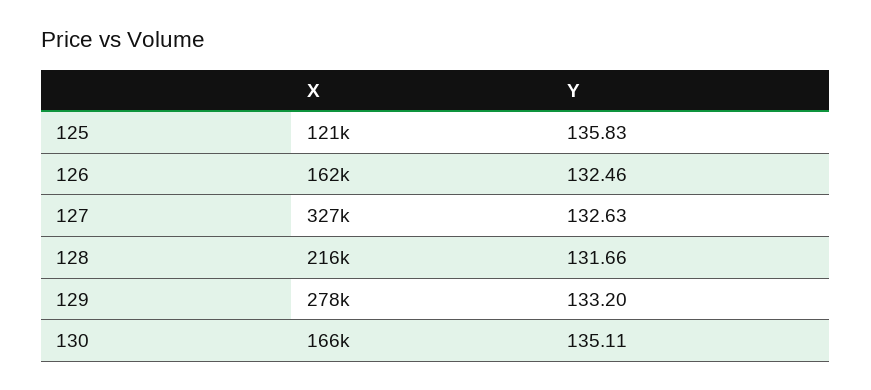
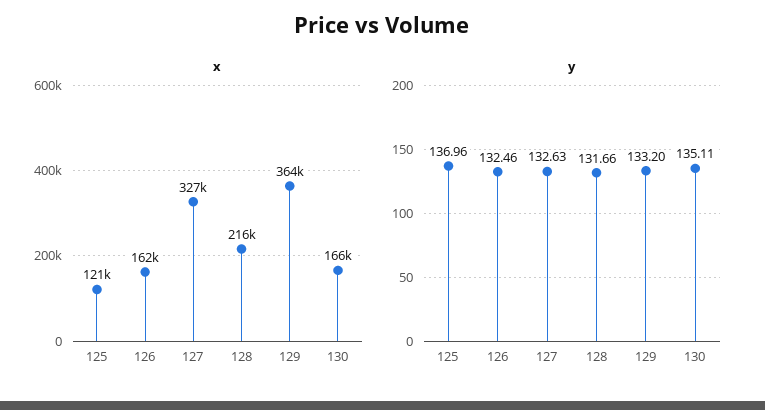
  {
    "X": {
      "125": 121000,
      "126": 162000,
      "127": 327000,
      "128": 216000,
-     "129": 278000,
+     "129": 364000,
      "130": 166000
    },
    "Y": {
-     "125": 135.83,
+     "125": 136.96,
      "126": 132.46,
      "127": 132.63,
      "128": 131.66,
      "129": 133.2,
      "130": 135.11
    }
  }

